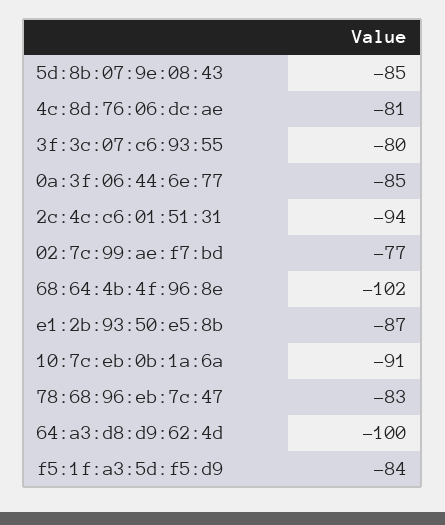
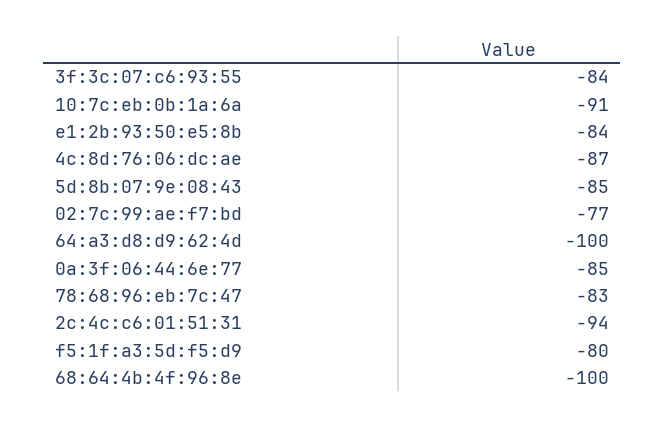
  {
    "5d:8b:07:9e:08:43": -85,
-   "4c:8d:76:06:dc:ae": -81,
+   "4c:8d:76:06:dc:ae": -87,
-   "3f:3c:07:c6:93:55": -80,
+   "3f:3c:07:c6:93:55": -84,
    "0a:3f:06:44:6e:77": -85,
    "2c:4c:c6:01:51:31": -94,
    "02:7c:99:ae:f7:bd": -77,
-   "68:64:4b:4f:96:8e": -102,
+   "68:64:4b:4f:96:8e": -100,
-   "e1:2b:93:50:e5:8b": -87,
+   "e1:2b:93:50:e5:8b": -84,
    "10:7c:eb:0b:1a:6a": -91,
    "78:68:96:eb:7c:47": -83,
    "64:a3:d8:d9:62:4d": -100,
-   "f5:1f:a3:5d:f5:d9": -84
+   "f5:1f:a3:5d:f5:d9": -80
  }

